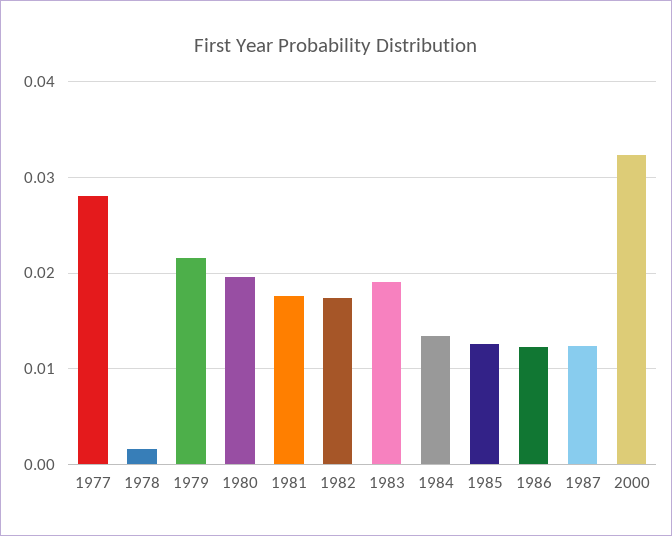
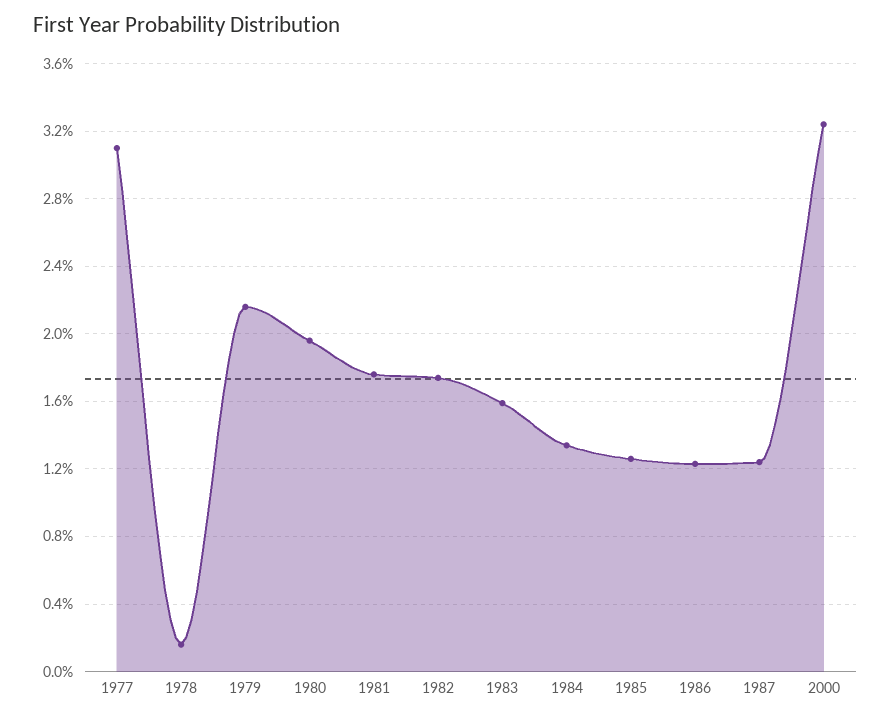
  {
-   "1977": 0.028,
+   "1977": 0.031,
    "1978": 0.0015,
    "1979": 0.0215,
    "1980": 0.0195,
    "1981": 0.0175,
    "1982": 0.0175,
-   "1983": 0.019,
+   "1983": 0.016,
    "1984": 0.0135,
    "1985": 0.0125,
    "1986": 0.0125,
    "1987": 0.0125,
    "2000": 0.0325
  }

